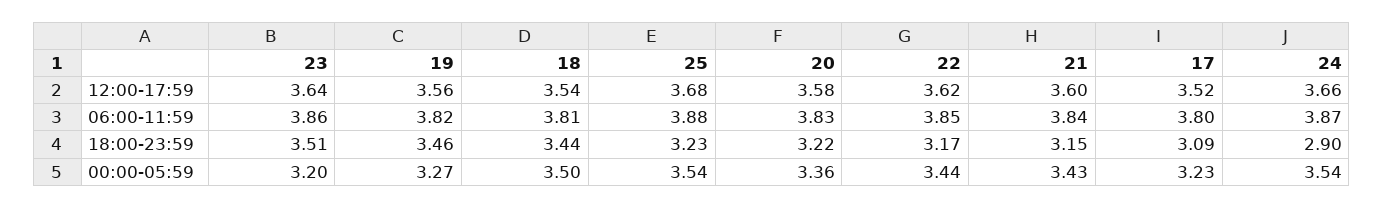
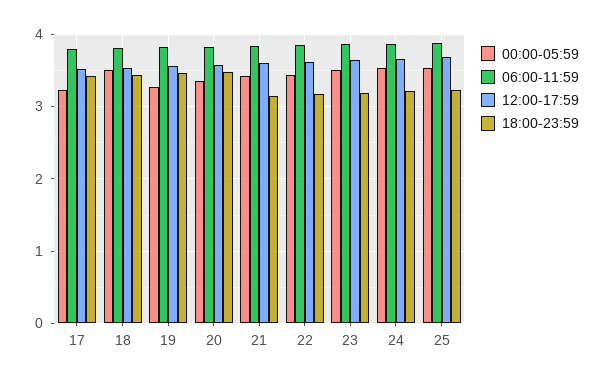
  {
    "12:00-17:59": {
      "23": 3.64,
      "19": 3.56,
      "18": 3.54,
      "25": 3.68,
      "20": 3.58,
      "22": 3.62,
      "21": 3.6,
      "17": 3.52,
      "24": 3.66
    },
    "06:00-11:59": {
      "23": 3.86,
      "19": 3.82,
      "18": 3.81,
      "25": 3.88,
      "20": 3.83,
      "22": 3.85,
      "21": 3.84,
      "17": 3.8,
      "24": 3.87
    },
    "18:00-23:59": {
-     "23": 3.51,
+     "23": 3.2,
      "19": 3.46,
      "18": 3.44,
      "25": 3.23,
-     "20": 3.22,
+     "20": 3.5,
      "22": 3.17,
      "21": 3.15,
-     "17": 3.09,
+     "17": 3.4,
-     "24": 2.9
+     "24": 3.2
    },
    "00:00-05:59": {
-     "23": 3.2,
+     "23": 3.5,
      "19": 3.27,
      "18": 3.5,
      "25": 3.54,
      "20": 3.36,
      "22": 3.44,
      "21": 3.43,
      "17": 3.23,
      "24": 3.54
    }
  }

